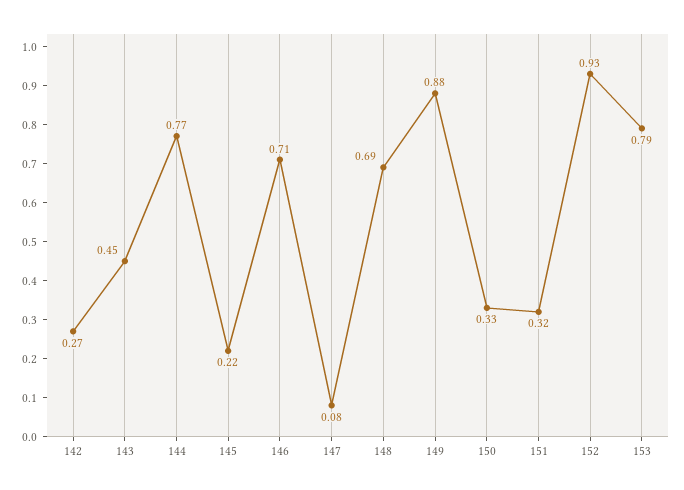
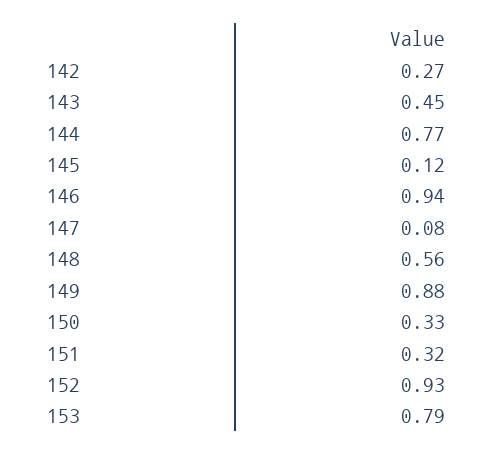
  {
    "142": 0.27,
    "143": 0.45,
    "144": 0.77,
-   "145": 0.22,
+   "145": 0.12,
-   "146": 0.71,
+   "146": 0.94,
    "147": 0.08,
-   "148": 0.69,
+   "148": 0.56,
    "149": 0.88,
    "150": 0.33,
    "151": 0.32,
    "152": 0.93,
    "153": 0.79
  }

